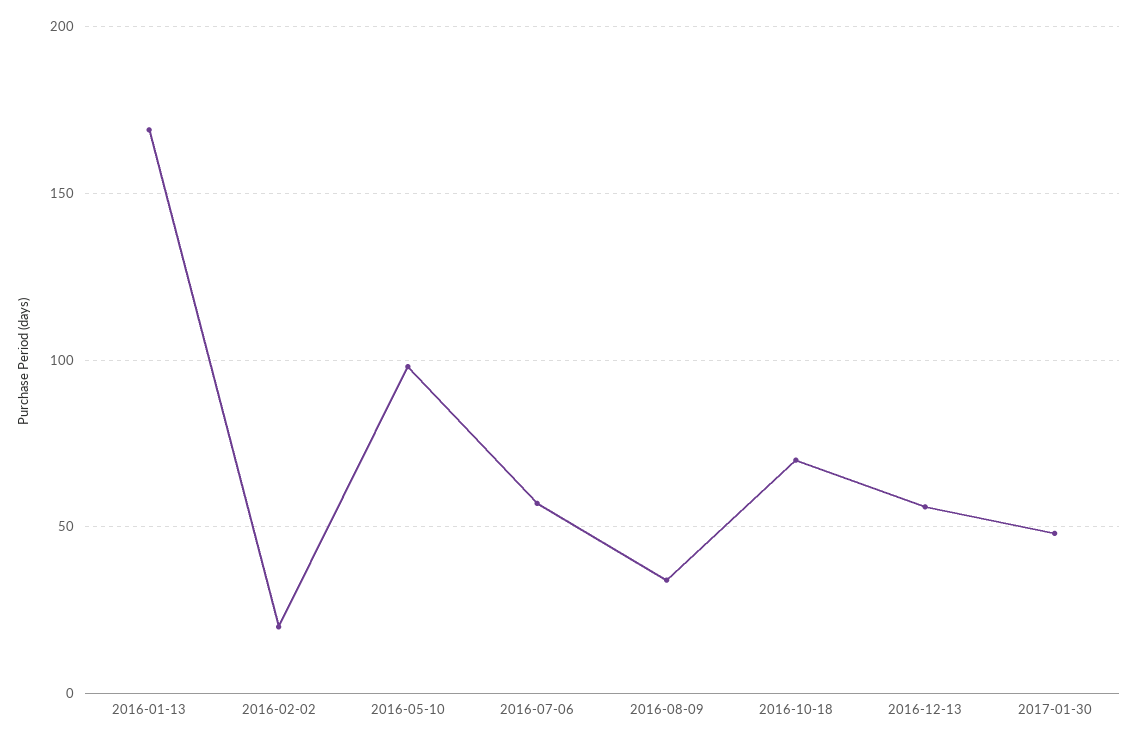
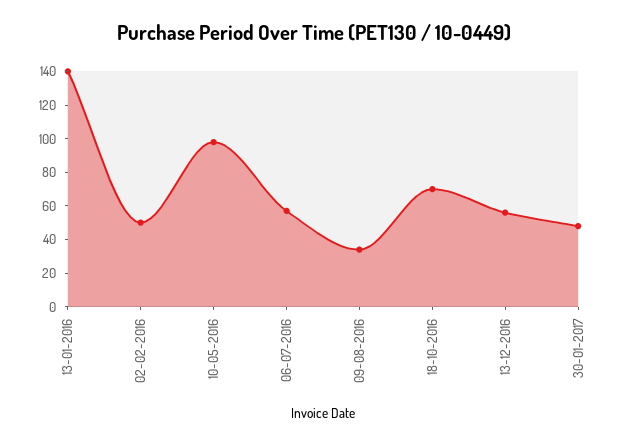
  {
-   "2016-01-13": 170,
+   "2016-01-13": 140,
-   "2016-02-02": 20,
+   "2016-02-02": 50,
    "2016-05-10": 100,
    "2016-07-06": 55,
    "2016-08-09": 35,
    "2016-10-18": 70,
    "2016-12-13": 55,
    "2017-01-30": 50
  }

